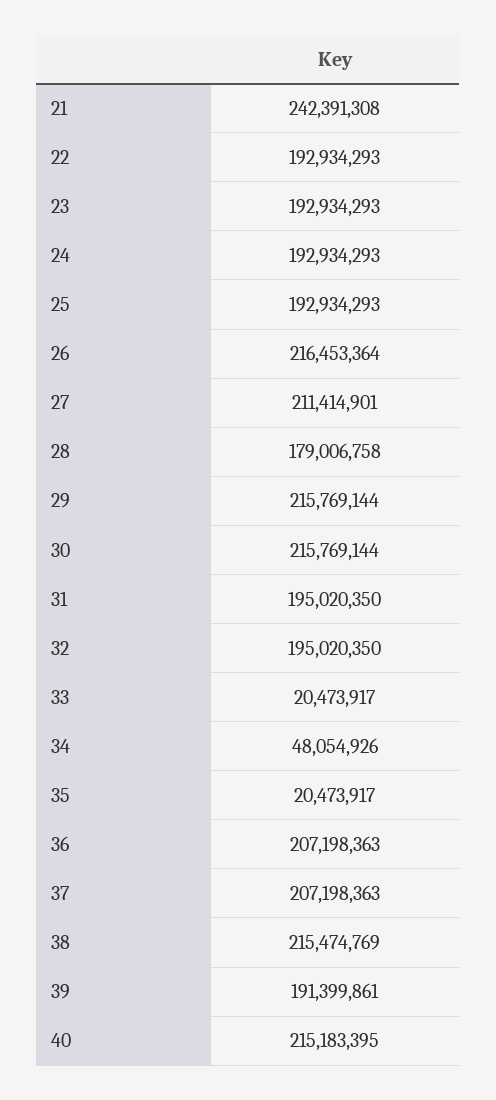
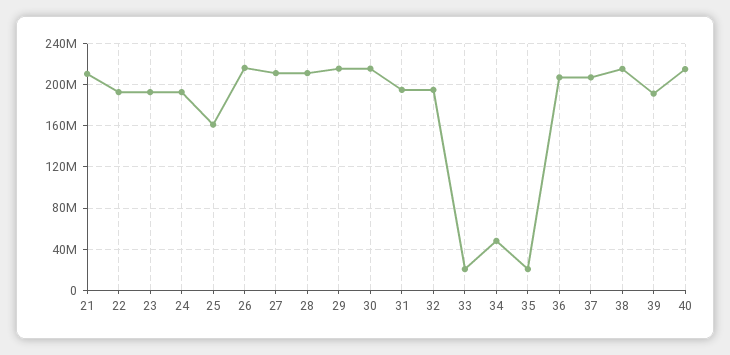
  {
-   "21": 242391308,
+   "21": 210000000,
    "22": 192934293,
    "23": 192934293,
    "24": 192934293,
-   "25": 192934293,
+   "25": 160000000,
    "26": 216453364,
    "27": 211414901,
-   "28": 179006758,
+   "28": 210000000,
    "29": 215769144,
    "30": 215769144,
    "31": 195020350,
    "32": 195020350,
    "33": 20473917,
    "34": 48054926,
    "35": 20473917,
    "36": 207198363,
    "37": 207198363,
    "38": 215474769,
    "39": 191399861,
    "40": 215183395
  }

